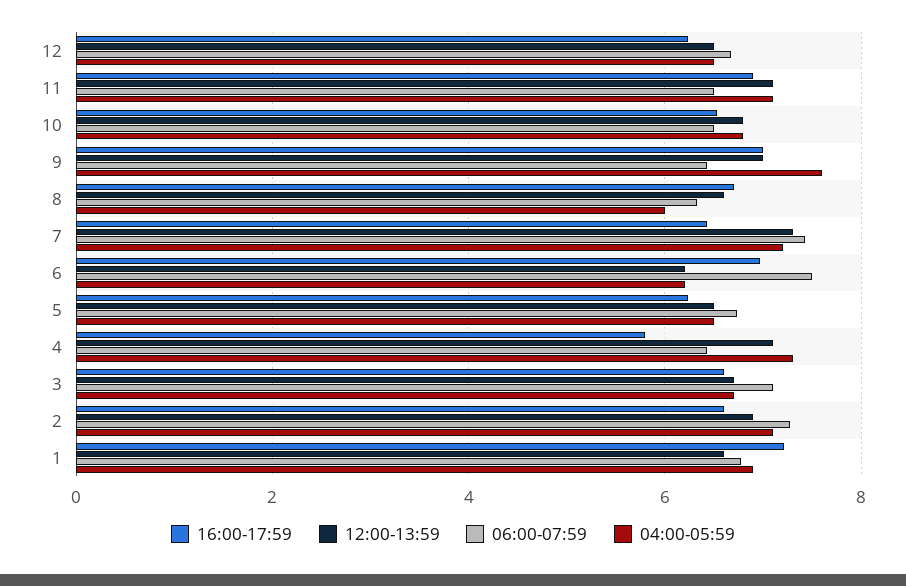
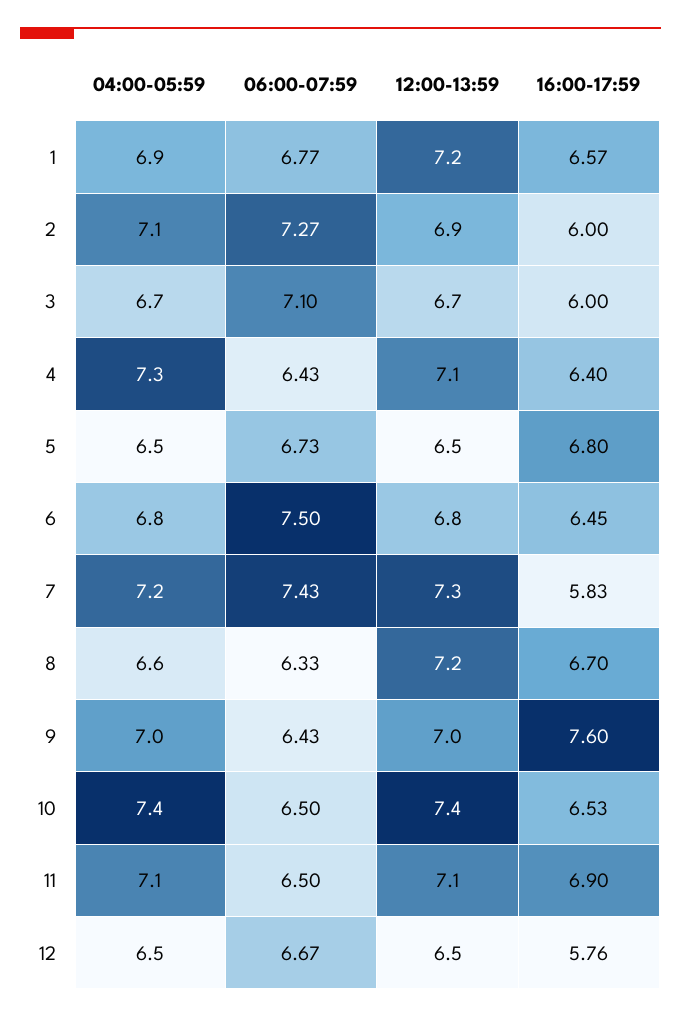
  {
    "16:00-17:59": {
-     "12": 6.2,
+     "12": 5.76,
      "11": 6.9,
      "10": 6.53,
-     "9": 7,
+     "9": 7.6,
      "8": 6.7,
-     "7": 6.4,
+     "7": 5.83,
-     "6": 7,
+     "6": 6.45,
-     "5": 6.2,
+     "5": 6.8,
-     "4": 5.8,
+     "4": 6.4,
-     "3": 6.6,
+     "3": 6,
-     "2": 6.6,
+     "2": 6,
-     "1": 7.2
+     "1": 6.57
    },
    "12:00-13:59": {
      "12": 6.5,
      "11": 7.1,
-     "10": 6.8,
+     "10": 7.4,
      "9": 7,
-     "8": 6.6,
+     "8": 7.2,
      "7": 7.3,
-     "6": 6.2,
+     "6": 6.8,
      "5": 6.5,
      "4": 7.1,
      "3": 6.7,
      "2": 6.9,
-     "1": 6.6
+     "1": 7.2
    },
    "06:00-07:59": {
      "12": 6.67,
      "11": 6.5,
      "10": 6.5,
      "9": 6.43,
      "8": 6.33,
      "7": 7.43,
      "6": 7.5,
      "5": 6.73,
      "4": 6.43,
      "3": 7.1,
      "2": 7.27,
      "1": 6.77
    },
    "04:00-05:59": {
      "12": 6.5,
      "11": 7.1,
-     "10": 6.8,
+     "10": 7.4,
-     "9": 7.6,
+     "9": 7,
-     "8": 6,
+     "8": 6.6,
      "7": 7.2,
-     "6": 6.2,
+     "6": 6.8,
      "5": 6.5,
      "4": 7.3,
      "3": 6.7,
      "2": 7.1,
      "1": 6.9
    }
  }

